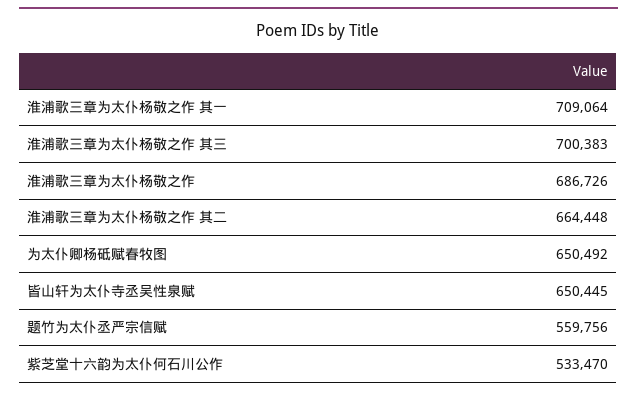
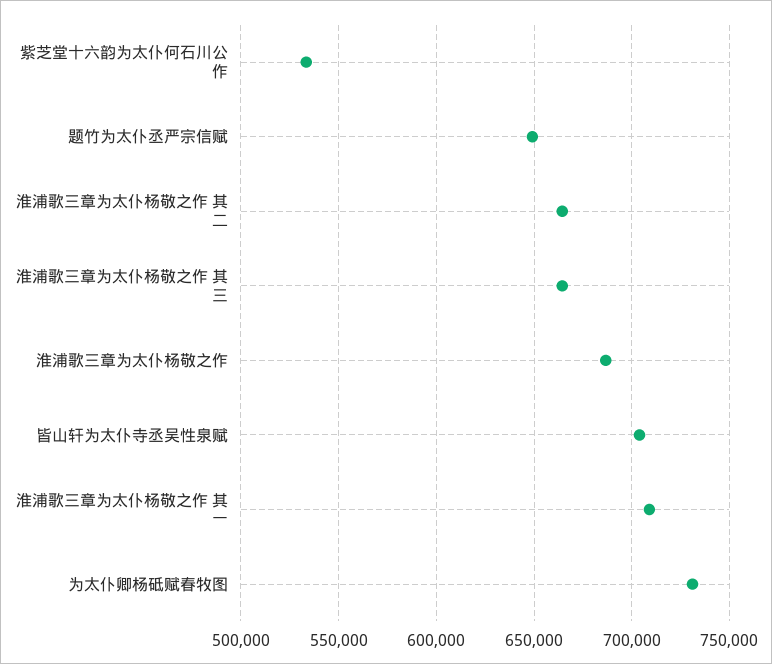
  {
    "淮浦歌三章为太仆杨敬之作 其一": 709064,
-   "淮浦歌三章为太仆杨敬之作 其三": 700383,
+   "淮浦歌三章为太仆杨敬之作 其三": 665000,
    "淮浦歌三章为太仆杨敬之作": 686726,
    "淮浦歌三章为太仆杨敬之作 其二": 664448,
-   "为太仆卿杨砥赋春牧图": 650492,
+   "为太仆卿杨砥赋春牧图": 730000,
-   "皆山轩为太仆寺丞吴性泉赋": 650445,
+   "皆山轩为太仆寺丞吴性泉赋": 705000,
-   "题竹为太仆丞严宗信赋": 559756,
+   "题竹为太仆丞严宗信赋": 650000,
    "紫芝堂十六韵为太仆何石川公作": 533470
  }

